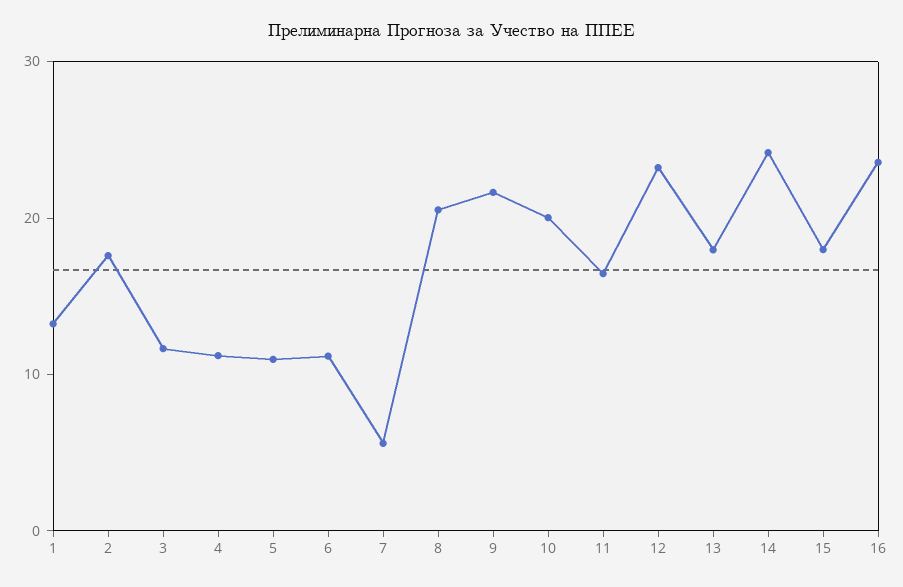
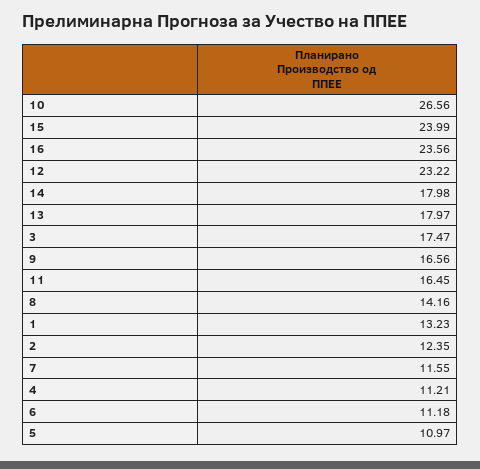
  {
    "1": 13.23,
-   "2": 18,
+   "2": 12.35,
-   "3": 12,
+   "3": 17.47,
    "4": 11.21,
    "5": 10.97,
    "6": 11.18,
-   "7": 6,
+   "7": 11.55,
-   "8": 20,
+   "8": 14.16,
-   "9": 22,
+   "9": 16.56,
-   "10": 20,
+   "10": 26.56,
    "11": 16.45,
    "12": 23.22,
    "13": 17.97,
-   "14": 24,
+   "14": 17.98,
-   "15": 18,
+   "15": 23.99,
    "16": 23.56
  }

